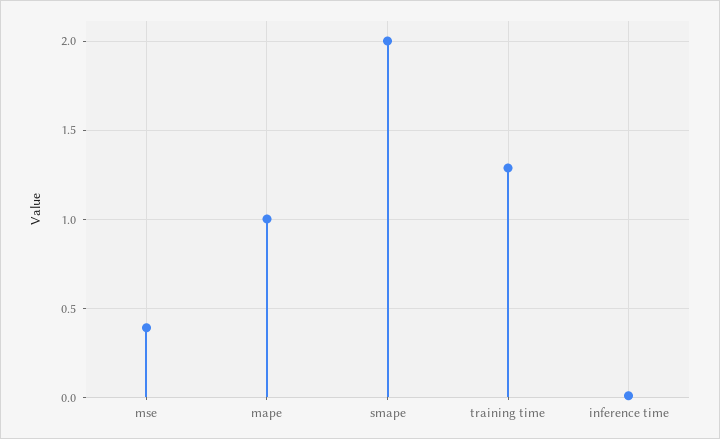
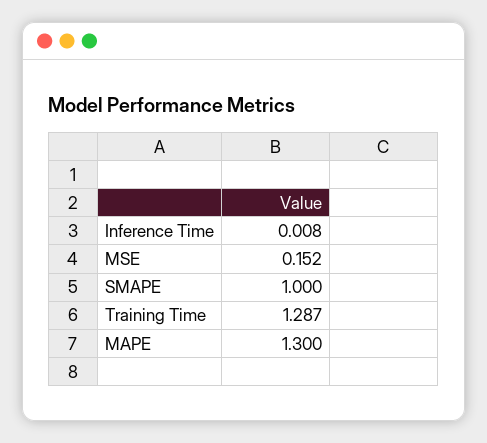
  {
-   "mse": 0.4,
+   "mse": 0.152,
-   "mape": 1,
+   "mape": 1.3,
-   "smape": 2,
+   "smape": 1,
    "training time": 1.287,
    "inference time": 0.008
  }

